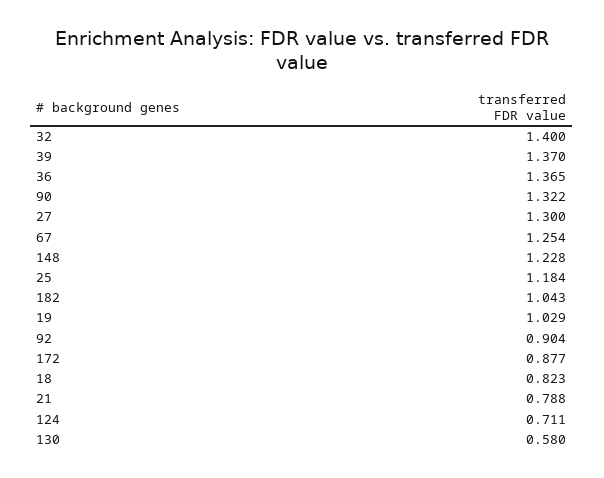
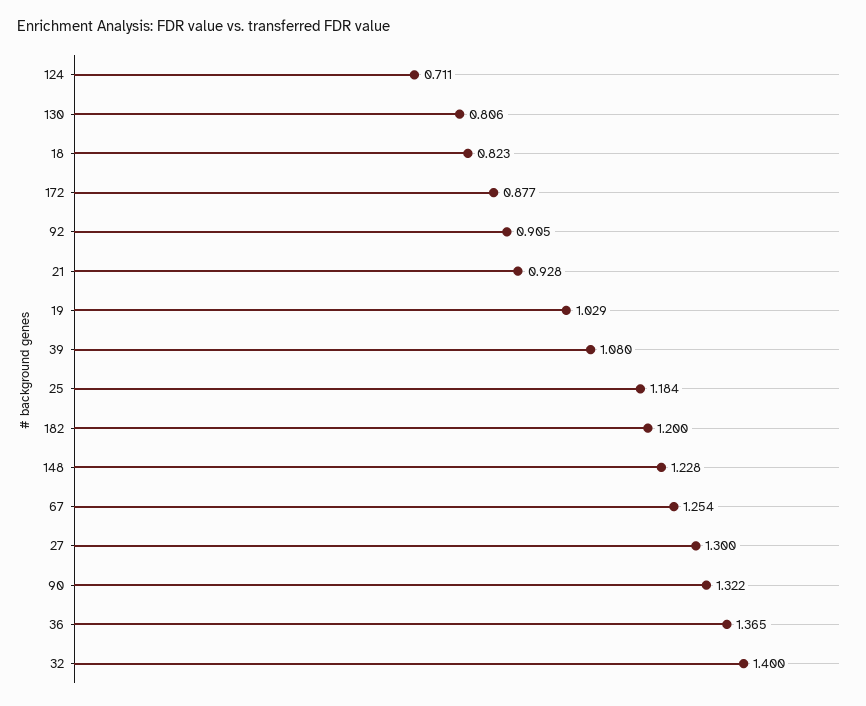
  {
    "32": 1.4,
-   "39": 1.37,
+   "39": 1.08,
    "36": 1.365,
    "90": 1.322,
    "27": 1.3,
    "67": 1.254,
    "148": 1.228,
    "25": 1.184,
-   "182": 1.043,
+   "182": 1.2,
    "19": 1.029,
-   "92": 0.904,
+   "92": 0.905,
    "172": 0.877,
    "18": 0.823,
-   "21": 0.788,
+   "21": 0.928,
    "124": 0.711,
-   "130": 0.58
+   "130": 0.806
  }

